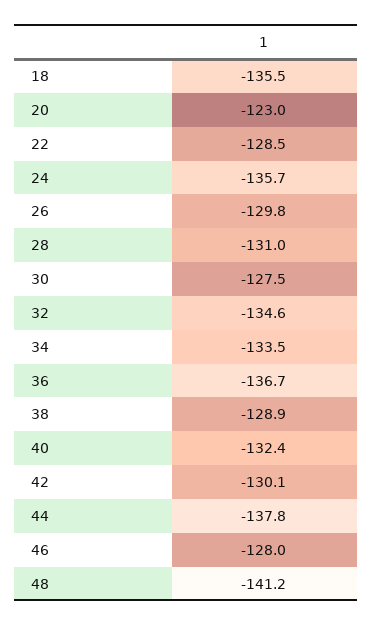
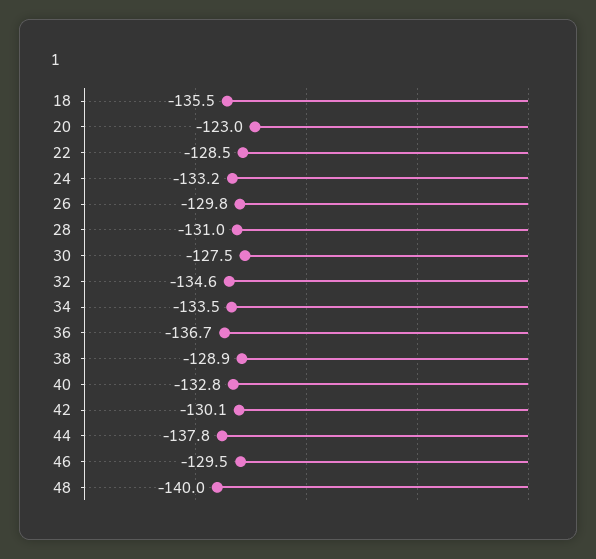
  {
    "18": -135.5,
    "20": -123,
    "22": -128.5,
-   "24": -135.7,
+   "24": -133.2,
    "26": -129.8,
    "28": -131,
    "30": -127.5,
    "32": -134.6,
    "34": -133.5,
    "36": -136.7,
    "38": -128.9,
-   "40": -132.4,
+   "40": -132.8,
    "42": -130.1,
    "44": -137.8,
-   "46": -128,
+   "46": -129.5,
-   "48": -141.2
+   "48": -140
  }

